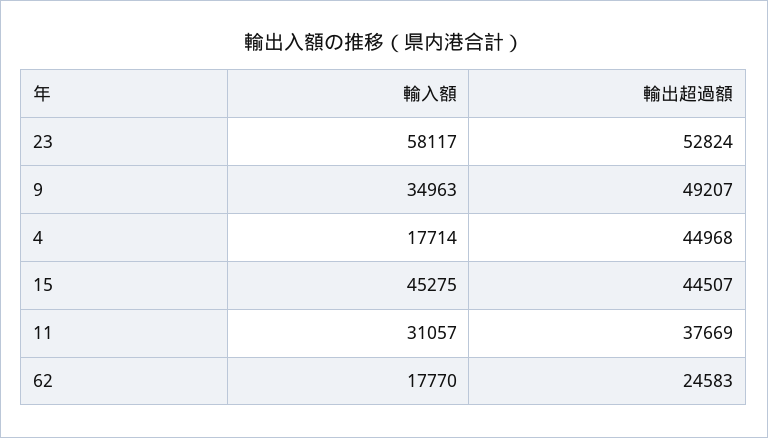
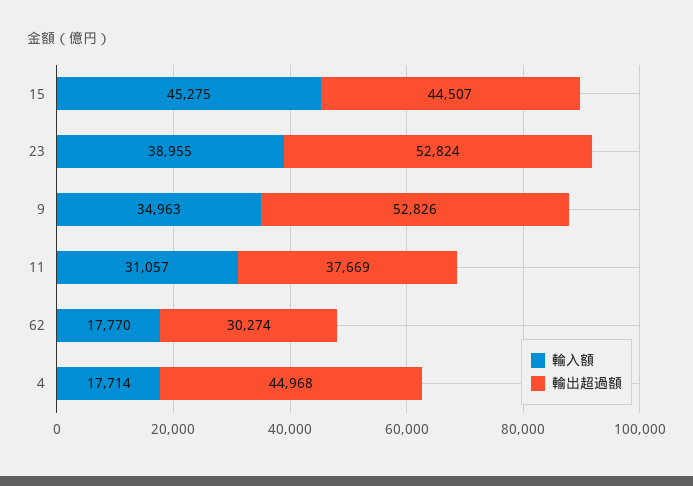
  {
    "輸入額": {
-     "23": 58117,
+     "23": 38955,
      "9": 34963,
      "4": 17714,
      "15": 45275,
      "11": 31057,
      "62": 17770
    },
    "輸出超過額": {
      "23": 52824,
-     "9": 49207,
+     "9": 52826,
      "4": 44968,
      "15": 44507,
      "11": 37669,
-     "62": 24583
+     "62": 30274
    }
  }

